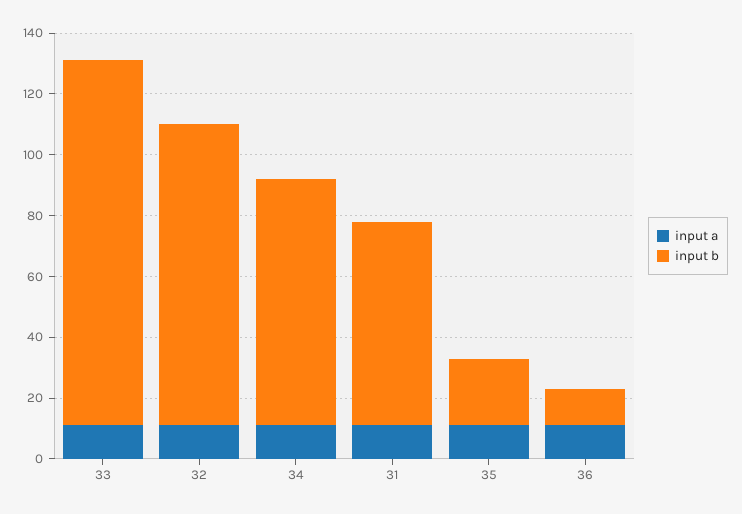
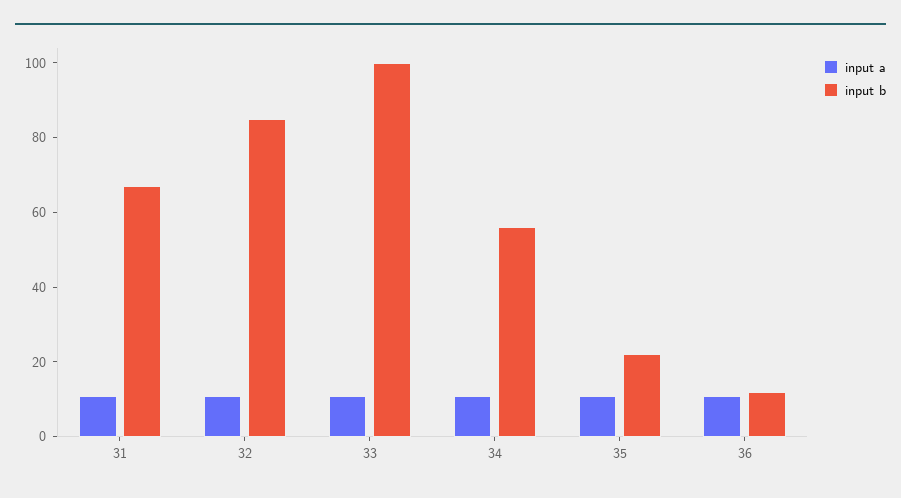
  {
    "input a": {
      "33": 10,
      "32": 10,
      "34": 10,
      "31": 10,
      "35": 10,
      "36": 10
    },
    "input b": {
-     "33": 120,
+     "33": 100,
-     "32": 100,
+     "32": 85,
-     "34": 80,
+     "34": 55,
      "31": 65,
      "35": 20,
      "36": 10
    }
  }

